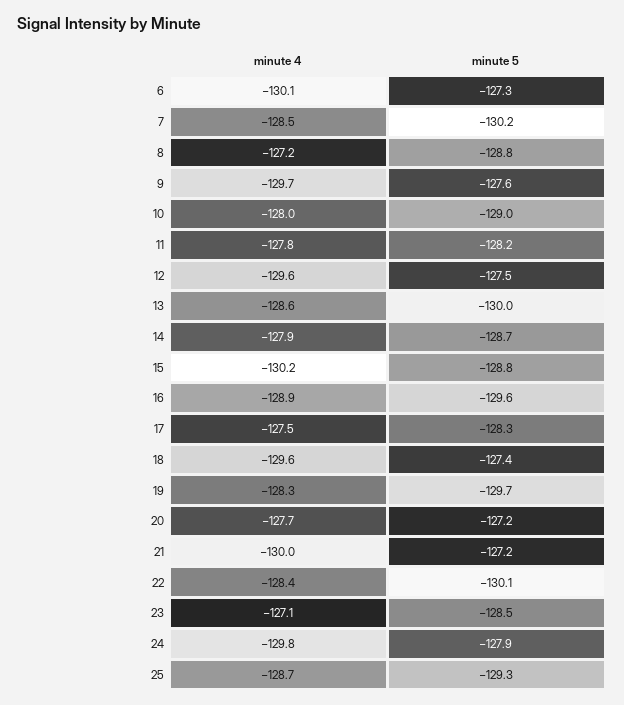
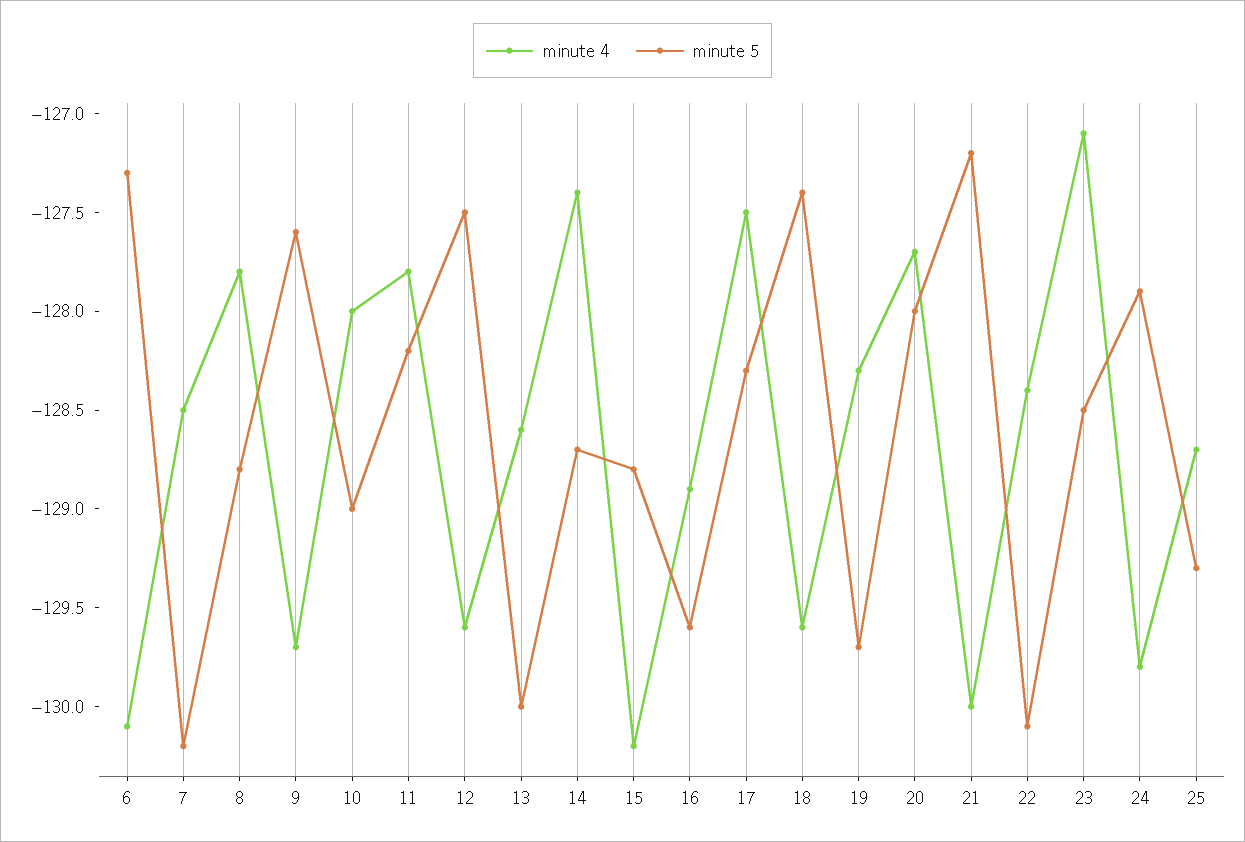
  {
    "minute 4": {
      "6": -130.1,
      "7": -128.5,
-     "8": -127.2,
+     "8": -127.8,
      "9": -129.7,
      "10": -128,
      "11": -127.8,
      "12": -129.6,
      "13": -128.6,
-     "14": -127.9,
+     "14": -127.4,
      "15": -130.2,
      "16": -128.9,
      "17": -127.5,
      "18": -129.6,
      "19": -128.3,
      "20": -127.7,
      "21": -130,
      "22": -128.4,
      "23": -127.1,
      "24": -129.8,
      "25": -128.7
    },
    "minute 5": {
      "6": -127.3,
      "7": -130.2,
      "8": -128.8,
      "9": -127.6,
      "10": -129,
      "11": -128.2,
      "12": -127.5,
      "13": -130,
      "14": -128.7,
      "15": -128.8,
      "16": -129.6,
      "17": -128.3,
      "18": -127.4,
      "19": -129.7,
-     "20": -127.2,
+     "20": -128,
      "21": -127.2,
      "22": -130.1,
      "23": -128.5,
      "24": -127.9,
      "25": -129.3
    }
  }

